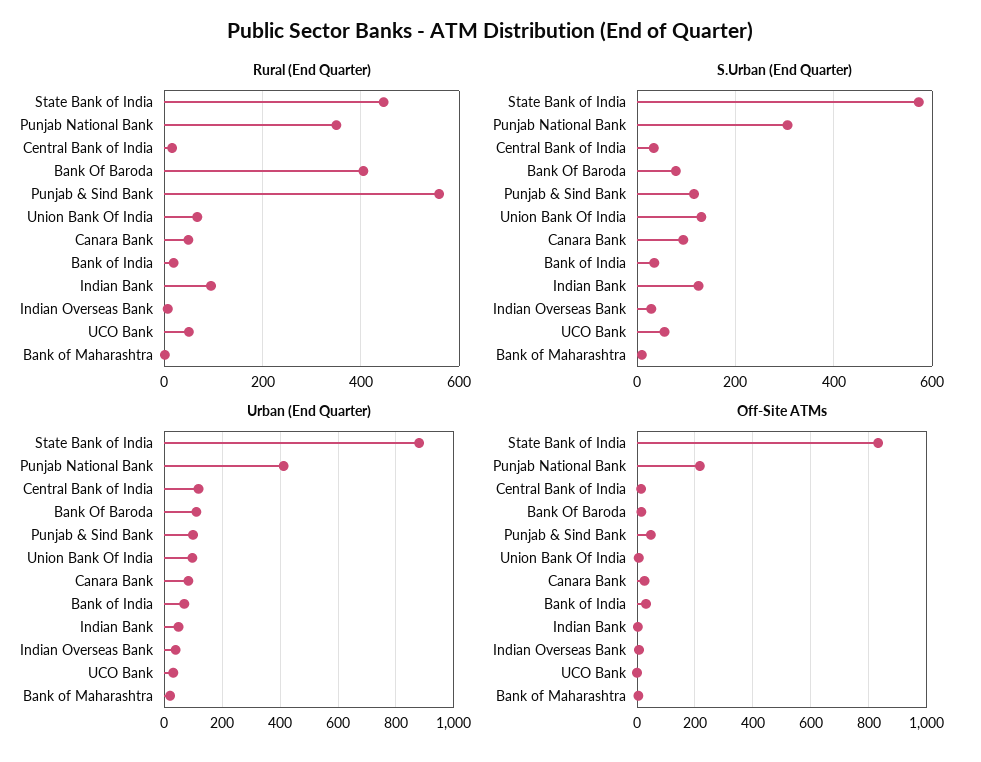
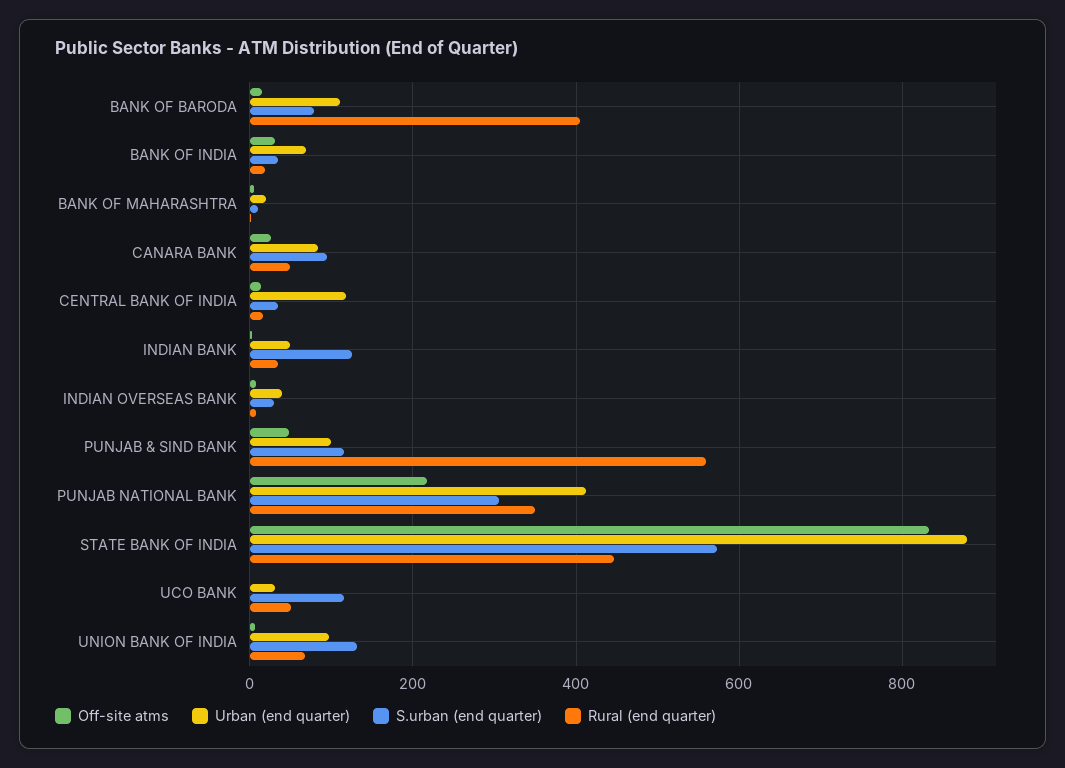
  {
    "Rural (End Quarter)": {
      "State Bank of India": 440,
      "Punjab National Bank": 360,
      "Central Bank of India": 20,
      "Bank Of Baroda": 400,
      "Punjab & Sind Bank": 560,
      "Union Bank Of India": 60,
      "Canara Bank": 40,
      "Bank of India": 20,
-     "Indian Bank": 100,
+     "Indian Bank": 40,
      "Indian Overseas Bank": 0,
      "UCO Bank": 60,
      "Bank of Maharashtra": 0
    },
    "S.Urban (End Quarter)": {
      "State Bank of India": 580,
      "Punjab National Bank": 300,
      "Central Bank of India": 40,
      "Bank Of Baroda": 80,
      "Punjab & Sind Bank": 120,
      "Union Bank Of India": 140,
      "Canara Bank": 100,
      "Bank of India": 40,
      "Indian Bank": 120,
      "Indian Overseas Bank": 20,
-     "UCO Bank": 60,
+     "UCO Bank": 120,
      "Bank of Maharashtra": 20
    },
    "Urban (End Quarter)": {
      "State Bank of India": 880,
      "Punjab National Bank": 420,
      "Central Bank of India": 120,
      "Bank Of Baroda": 120,
      "Punjab & Sind Bank": 100,
      "Union Bank Of India": 100,
      "Canara Bank": 80,
      "Bank of India": 60,
      "Indian Bank": 40,
      "Indian Overseas Bank": 40,
      "UCO Bank": 40,
      "Bank of Maharashtra": 20
    },
    "Off-Site ATMs": {
      "State Bank of India": 840,
      "Punjab National Bank": 220,
      "Central Bank of India": 20,
      "Bank Of Baroda": 20,
      "Punjab & Sind Bank": 40,
      "Union Bank Of India": 0,
      "Canara Bank": 20,
      "Bank of India": 40,
      "Indian Bank": 0,
      "Indian Overseas Bank": 0,
      "UCO Bank": 0,
      "Bank of Maharashtra": 0
    }
  }

